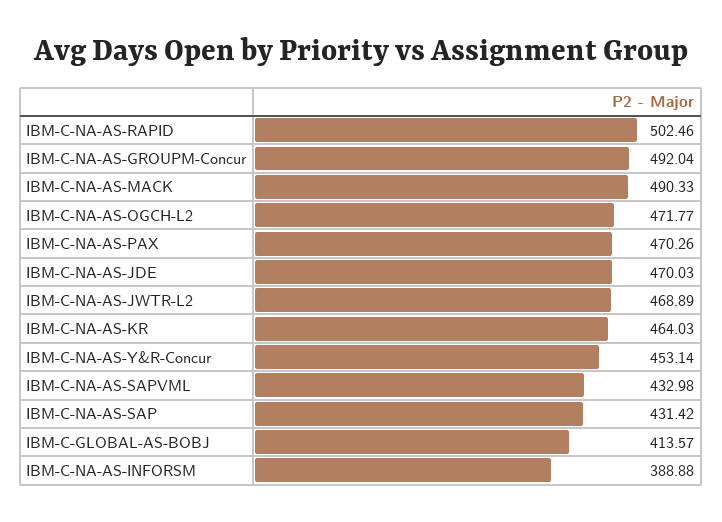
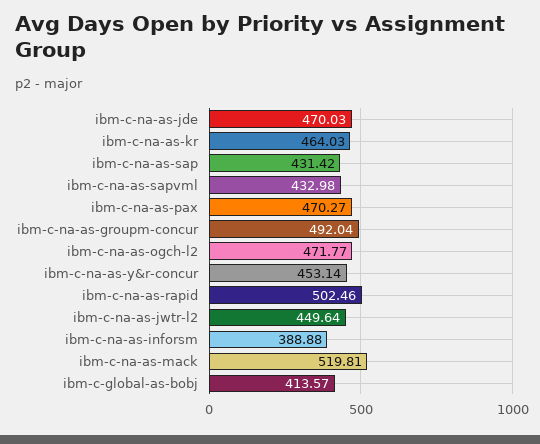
  {
    "IBM-C-NA-AS-RAPID": 502.46,
    "IBM-C-NA-AS-GROUPM-Concur": 492.04,
-   "IBM-C-NA-AS-MACK": 490.33,
+   "IBM-C-NA-AS-MACK": 519.81,
    "IBM-C-NA-AS-OGCH-L2": 471.77,
-   "IBM-C-NA-AS-PAX": 470.26,
+   "IBM-C-NA-AS-PAX": 470.27,
    "IBM-C-NA-AS-JDE": 470.03,
-   "IBM-C-NA-AS-JWTR-L2": 468.89,
+   "IBM-C-NA-AS-JWTR-L2": 449.64,
    "IBM-C-NA-AS-KR": 464.03,
    "IBM-C-NA-AS-Y&R-Concur": 453.14,
    "IBM-C-NA-AS-SAPVML": 432.98,
    "IBM-C-NA-AS-SAP": 431.42,
    "IBM-C-GLOBAL-AS-BOBJ": 413.57,
    "IBM-C-NA-AS-INFORSM": 388.88
  }

